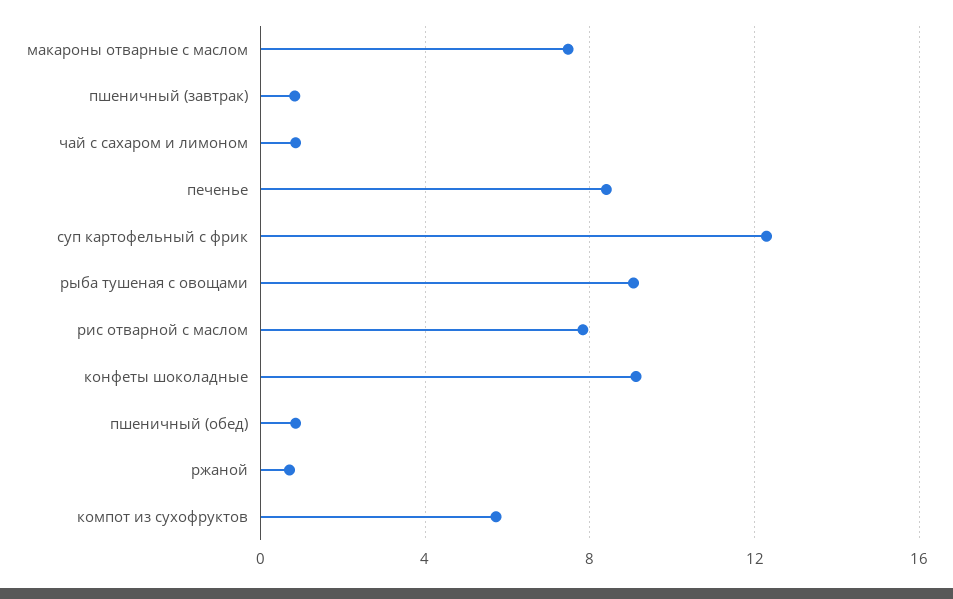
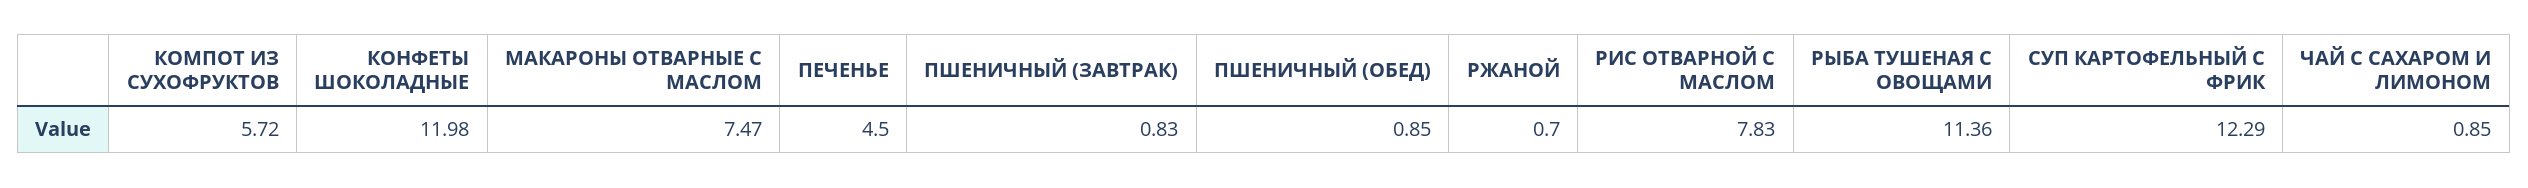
  {
    "макароны отварные с маслом": 7.47,
    "пшеничный (завтрак)": 0.83,
    "чай с сахаром и лимоном": 0.85,
-   "печенье": 8.5,
+   "печенье": 4.5,
    "суп картофельный с фрик": 12.29,
-   "рыба тушеная с овощами": 9,
+   "рыба тушеная с овощами": 11.36,
    "рис отварной с маслом": 7.83,
-   "конфеты шоколадные": 9,
+   "конфеты шоколадные": 11.98,
    "пшеничный (обед)": 0.85,
    "ржаной": 0.7,
    "компот из сухофруктов": 5.72
  }

